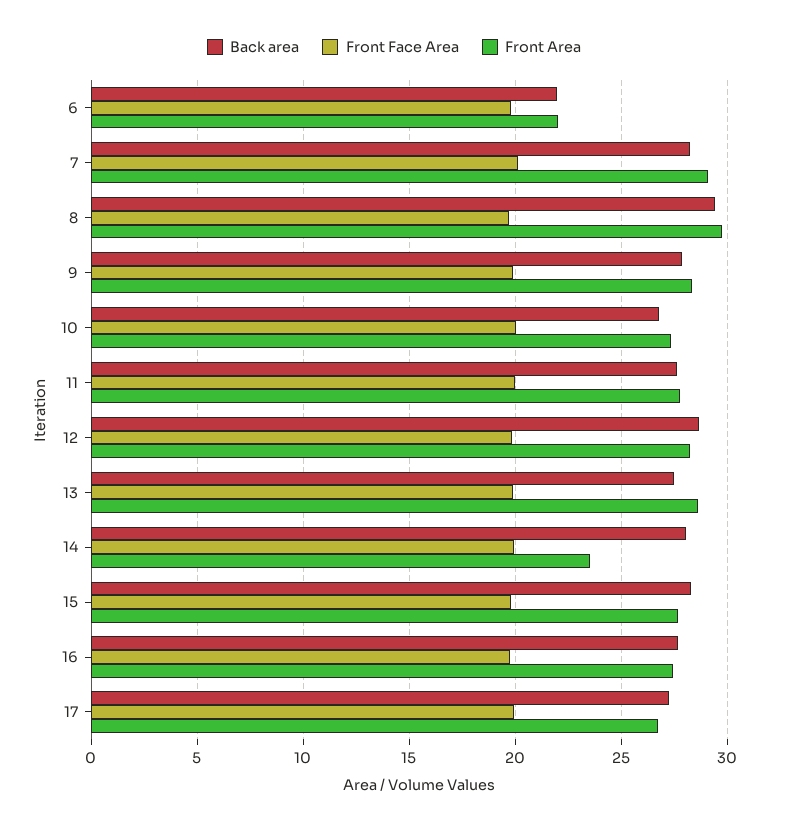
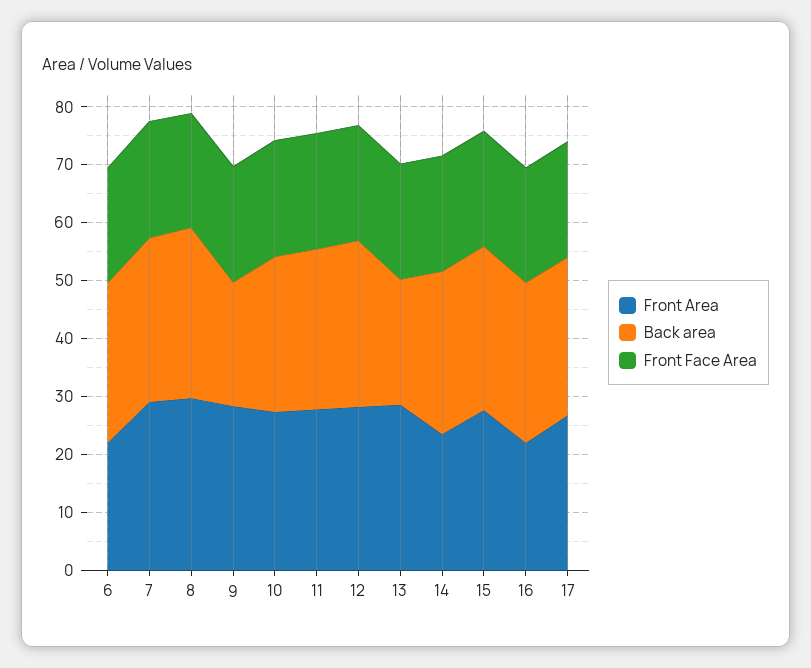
  {
    "Back area": {
-     "6": 22,
+     "6": 28,
      "7": 28.5,
      "8": 29.5,
-     "9": 28,
+     "9": 22,
      "10": 27,
      "11": 27.5,
      "12": 28.5,
-     "13": 27.5,
+     "13": 22,
      "14": 28,
      "15": 28.5,
      "16": 27.5,
      "17": 27.5
    },
    "Front Face Area": {
      "6": 20,
      "7": 20,
      "8": 19.5,
      "9": 20,
      "10": 20,
      "11": 20,
      "12": 20,
      "13": 20,
      "14": 20,
      "15": 20,
      "16": 20,
      "17": 20
    },
    "Front Area": {
      "6": 22,
      "7": 29,
      "8": 29.5,
      "9": 28.5,
      "10": 27.5,
      "11": 28,
      "12": 28,
      "13": 28.5,
      "14": 23.5,
      "15": 27.5,
-     "16": 27.5,
+     "16": 22,
      "17": 27
    }
  }

